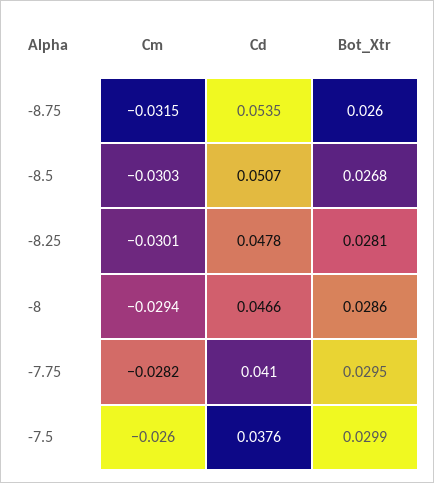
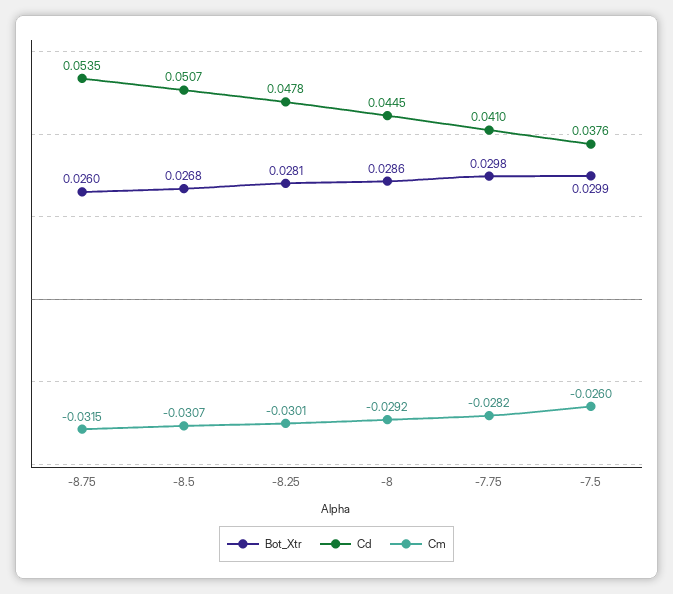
  {
    "Cm": {
      "-8.75": -0.0315,
-     "-8.5": -0.0303,
+     "-8.5": -0.0307,
      "-8.25": -0.0301,
-     "-8": -0.0294,
+     "-8": -0.0292,
      "-7.75": -0.0282,
      "-7.5": -0.026
    },
    "Cd": {
      "-8.75": 0.0535,
      "-8.5": 0.0507,
      "-8.25": 0.0478,
-     "-8": 0.0466,
+     "-8": 0.0445,
      "-7.75": 0.041,
      "-7.5": 0.0376
    },
    "Bot_Xtr": {
      "-8.75": 0.026,
      "-8.5": 0.0268,
      "-8.25": 0.0281,
      "-8": 0.0286,
-     "-7.75": 0.0295,
+     "-7.75": 0.0298,
      "-7.5": 0.0299
    }
  }

